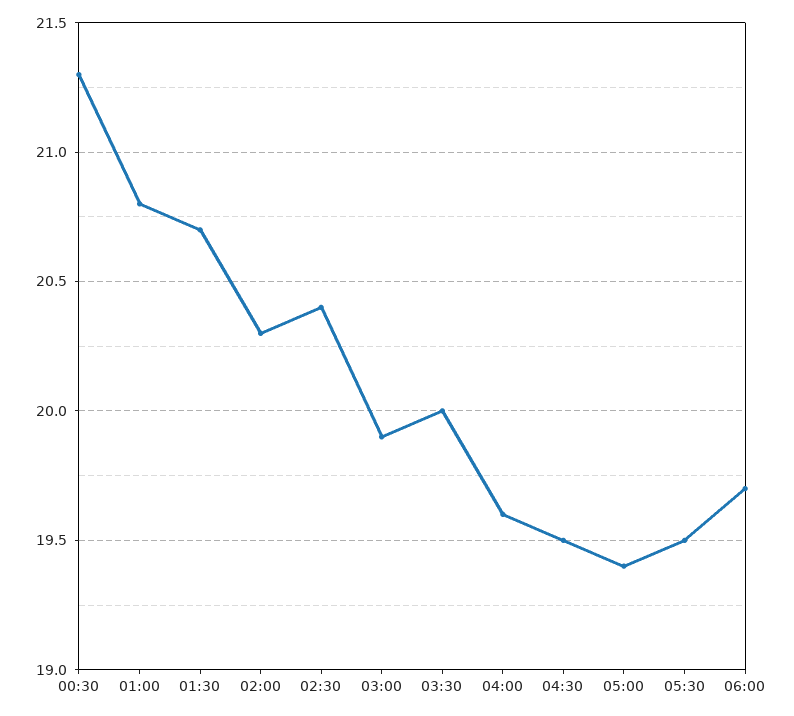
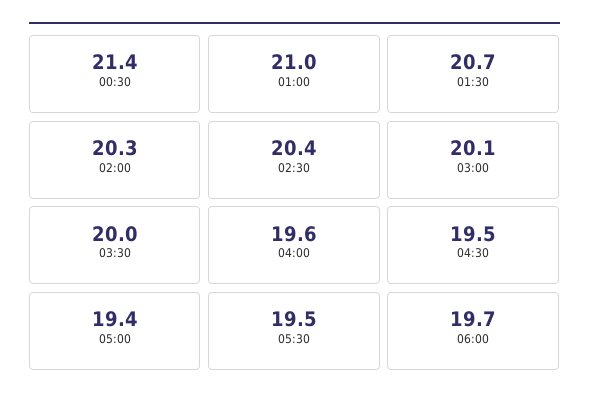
  {
-   "00:30": 21.3,
+   "00:30": 21.4,
-   "01:00": 20.8,
+   "01:00": 21,
    "01:30": 20.7,
    "02:00": 20.3,
    "02:30": 20.4,
-   "03:00": 19.9,
+   "03:00": 20.1,
    "03:30": 20,
    "04:00": 19.6,
    "04:30": 19.5,
    "05:00": 19.4,
    "05:30": 19.5,
    "06:00": 19.7
  }

